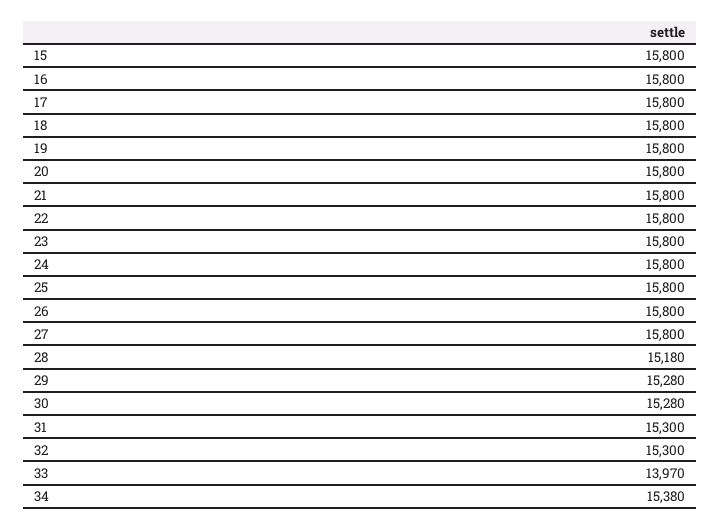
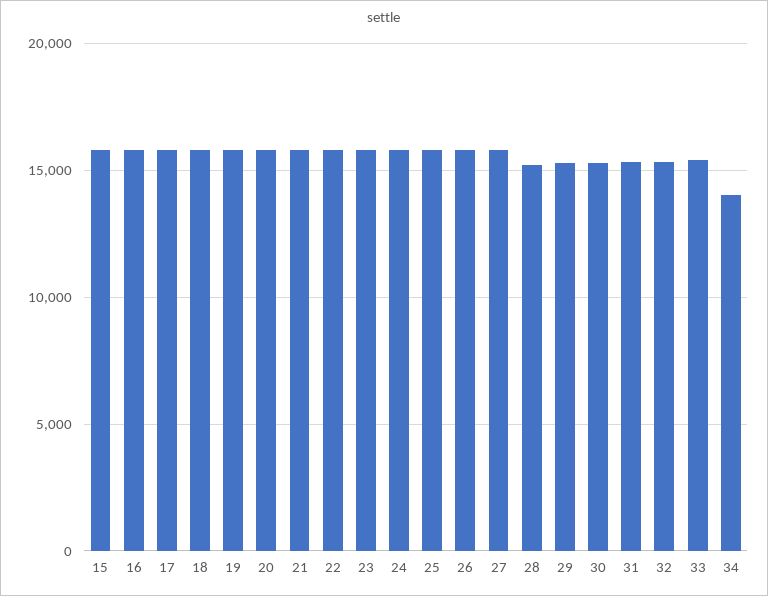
  {
    "15": 15800,
    "16": 15800,
    "17": 15800,
    "18": 15800,
    "19": 15800,
    "20": 15800,
    "21": 15800,
    "22": 15800,
    "23": 15800,
    "24": 15800,
    "25": 15800,
    "26": 15800,
    "27": 15800,
    "28": 15180,
    "29": 15280,
    "30": 15280,
    "31": 15300,
    "32": 15300,
-   "33": 13970,
+   "33": 15500,
-   "34": 15380
+   "34": 14000
  }

